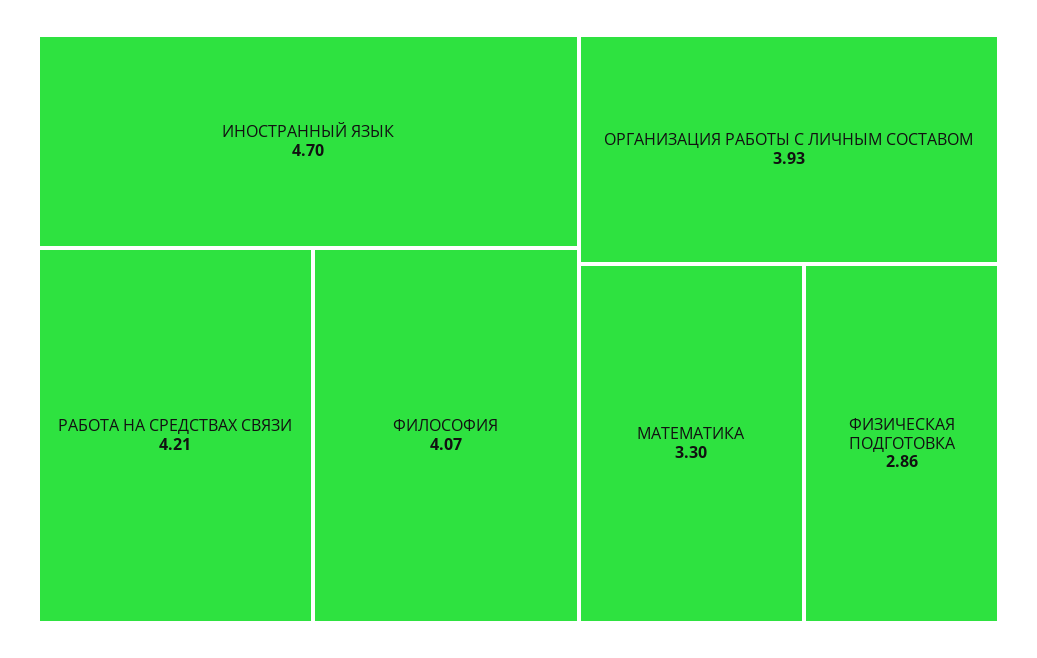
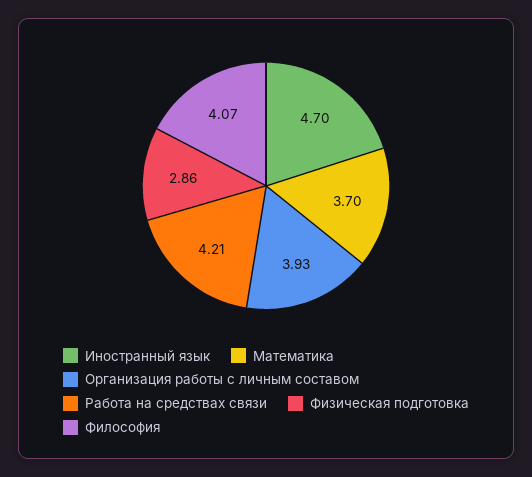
  {
    "ИНОСТРАННЫЙ ЯЗЫК": 4.7,
    "РАБОТА НА СРЕДСТВАХ СВЯЗИ": 4.21,
    "ФИЛОСОФИЯ": 4.07,
    "ОРГАНИЗАЦИЯ РАБОТЫ С ЛИЧНЫМ СОСТАВОМ": 3.93,
-   "МАТЕМАТИКА": 3.3,
+   "МАТЕМАТИКА": 3.7,
    "ФИЗИЧЕСКАЯ ПОДГОТОВКА": 2.86
  }

